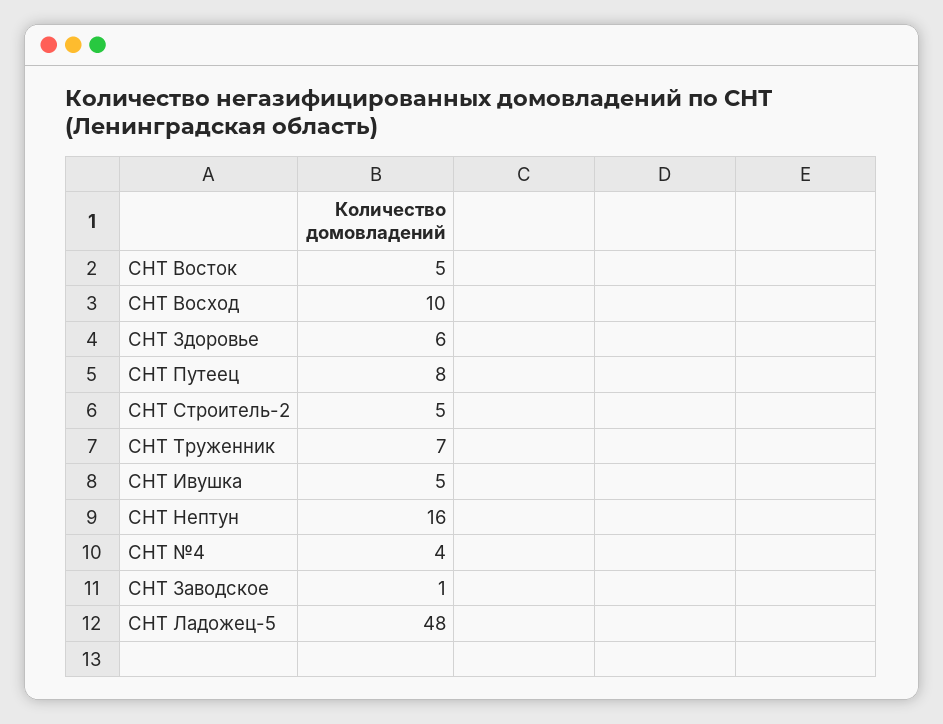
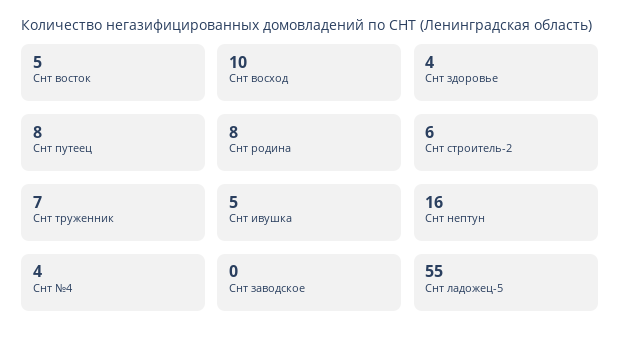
  {
    "СНТ Восток": 5,
    "СНТ Восход": 10,
-   "СНТ Здоровье": 6,
+   "СНТ Здоровье": 4,
    "СНТ Путеец": 8,
-   "СНТ Строитель-2": 5,
+   "СНТ Строитель-2": 6,
    "СНТ Труженник": 7,
    "СНТ Ивушка": 5,
    "СНТ Нептун": 16,
    "СНТ №4": 4,
-   "СНТ Заводское": 1,
+   "СНТ Заводское": 0,
-   "СНТ Ладожец-5": 48
+   "СНТ Ладожец-5": 55,
+   "Снт родина": 8
  }

